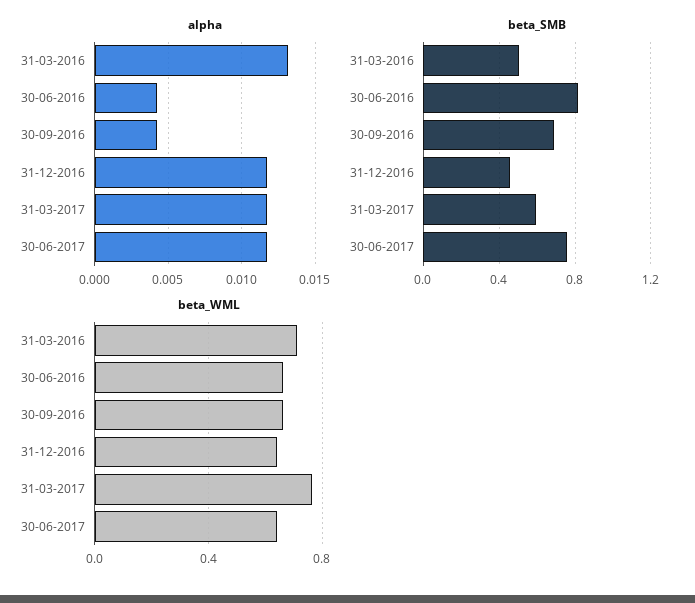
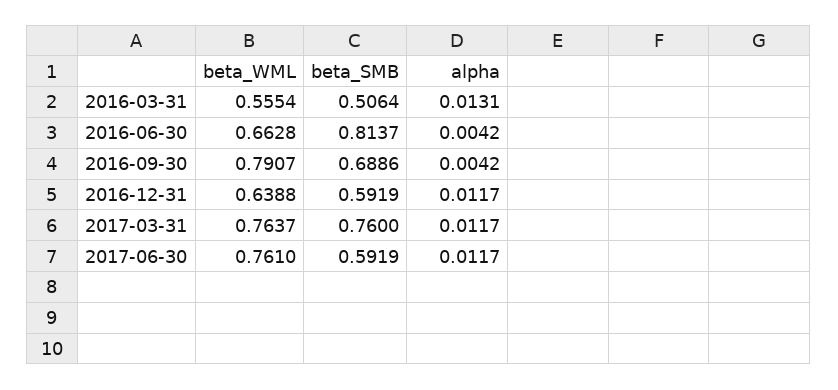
  {
    "alpha": {
      "31-03-2016": 0.0131,
      "30-06-2016": 0.0042,
      "30-09-2016": 0.0042,
      "31-12-2016": 0.0117,
      "31-03-2017": 0.0117,
      "30-06-2017": 0.0117
    },
    "beta_SMB": {
      "31-03-2016": 0.5064,
      "30-06-2016": 0.8137,
      "30-09-2016": 0.6886,
-     "31-12-2016": 0.45,
+     "31-12-2016": 0.5919,
-     "31-03-2017": 0.6,
+     "31-03-2017": 0.76,
-     "30-06-2017": 0.75
+     "30-06-2017": 0.5919
    },
    "beta_WML": {
-     "31-03-2016": 0.7,
+     "31-03-2016": 0.5554,
      "30-06-2016": 0.6628,
-     "30-09-2016": 0.65,
+     "30-09-2016": 0.7907,
      "31-12-2016": 0.6388,
      "31-03-2017": 0.7637,
-     "30-06-2017": 0.65
+     "30-06-2017": 0.761
    }
  }

